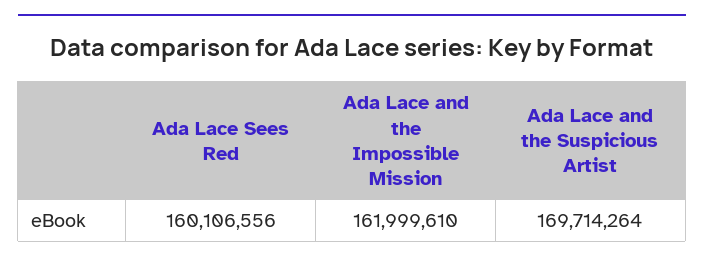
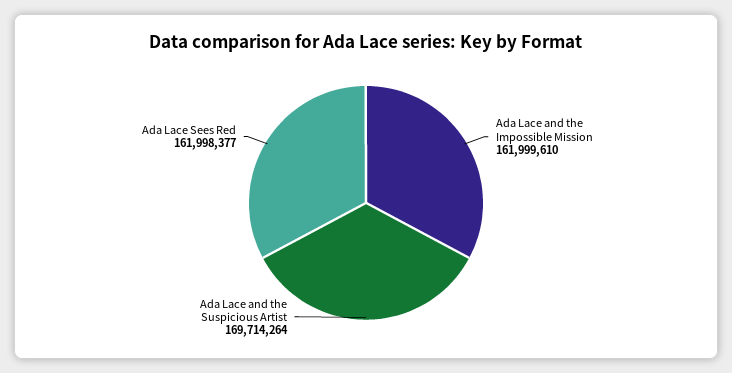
  {
-   "Ada Lace Sees Red": 160106556,
+   "Ada Lace Sees Red": 161998377,
    "Ada Lace and the Impossible Mission": 161999610,
    "Ada Lace and the Suspicious Artist": 169714264
  }

